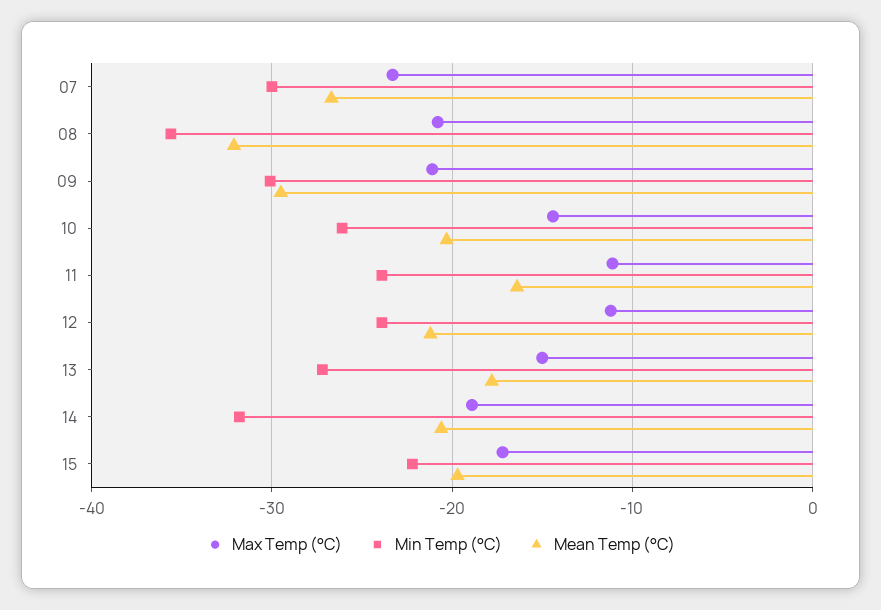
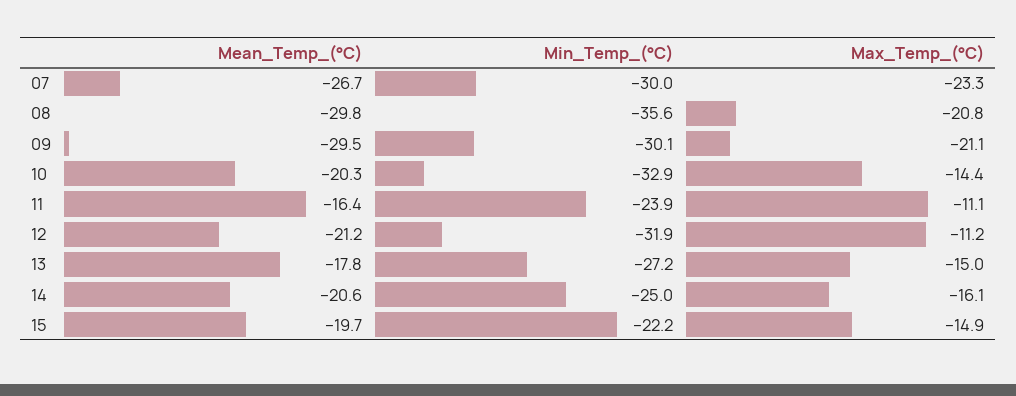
  {
    "Max Temp (°C)": {
      "07": -23.3,
      "08": -20.8,
      "09": -21.1,
      "10": -14.4,
      "11": -11.1,
      "12": -11.2,
      "13": -15,
-     "14": -19,
+     "14": -16.1,
-     "15": -17
+     "15": -14.9
    },
    "Min Temp (°C)": {
      "07": -30,
      "08": -35.6,
      "09": -30.1,
-     "10": -26,
+     "10": -32.9,
      "11": -23.9,
-     "12": -24,
+     "12": -31.9,
      "13": -27.2,
-     "14": -32,
+     "14": -25,
      "15": -22.2
    },
    "Mean Temp (°C)": {
      "07": -26.7,
-     "08": -32,
+     "08": -29.8,
      "09": -29.5,
      "10": -20.3,
      "11": -16.4,
      "12": -21.2,
      "13": -17.8,
      "14": -20.6,
      "15": -19.7
    }
  }

